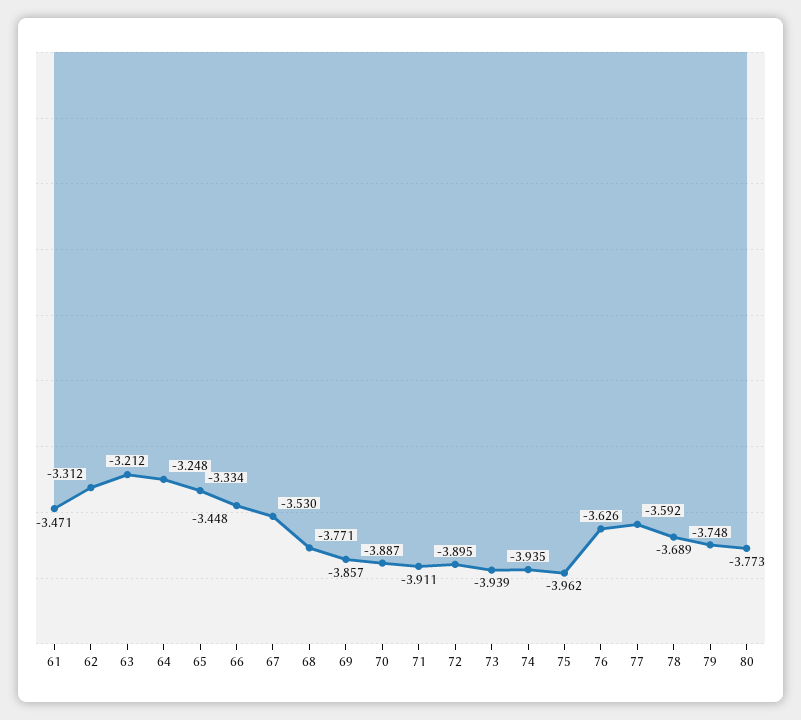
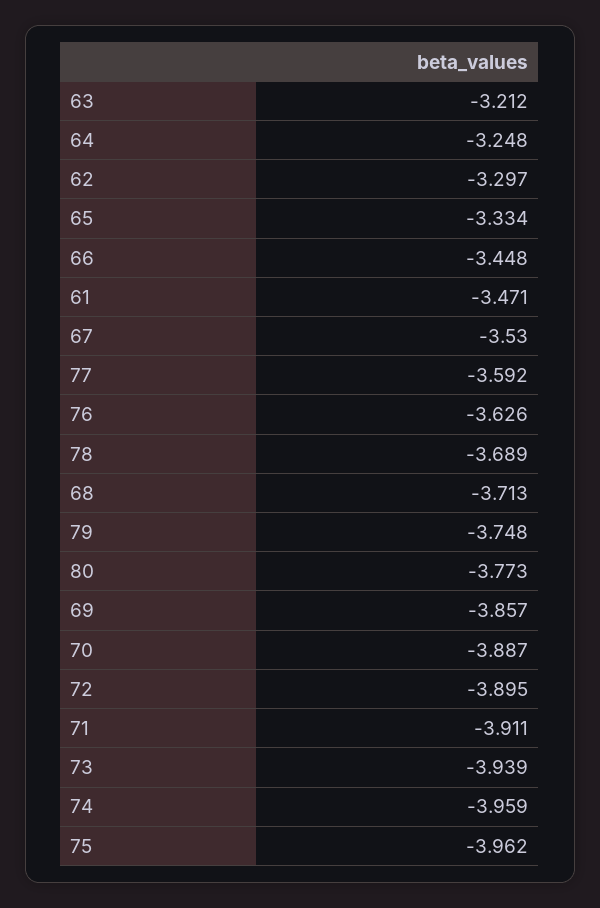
  {
    "61": -3.471,
-   "62": -3.312,
+   "62": -3.297,
    "63": -3.212,
    "64": -3.248,
    "65": -3.334,
    "66": -3.448,
    "67": -3.53,
-   "68": -3.771,
+   "68": -3.713,
    "69": -3.857,
    "70": -3.887,
    "71": -3.911,
    "72": -3.895,
    "73": -3.939,
-   "74": -3.935,
+   "74": -3.959,
    "75": -3.962,
    "76": -3.626,
    "77": -3.592,
    "78": -3.689,
    "79": -3.748,
    "80": -3.773
  }

